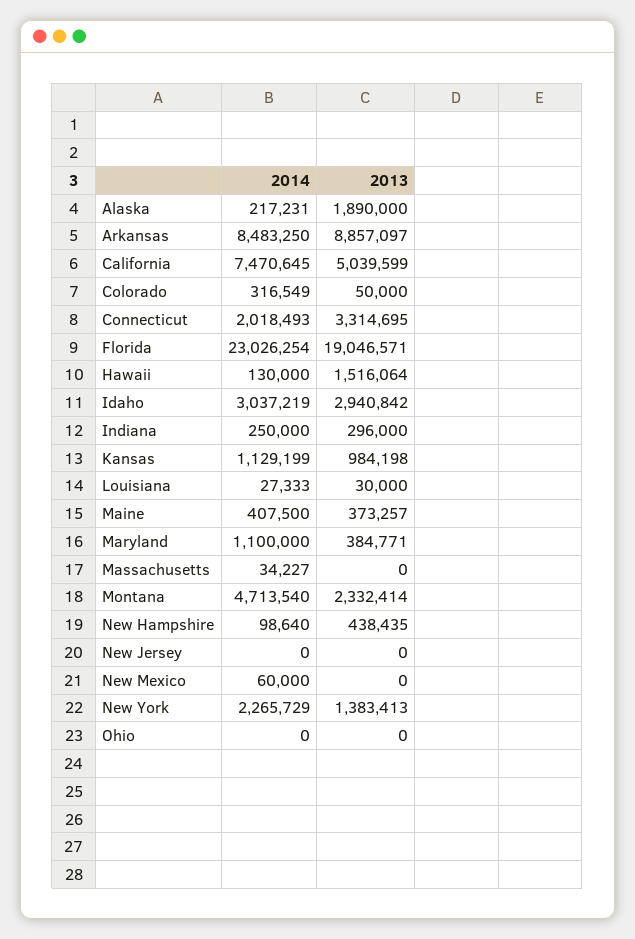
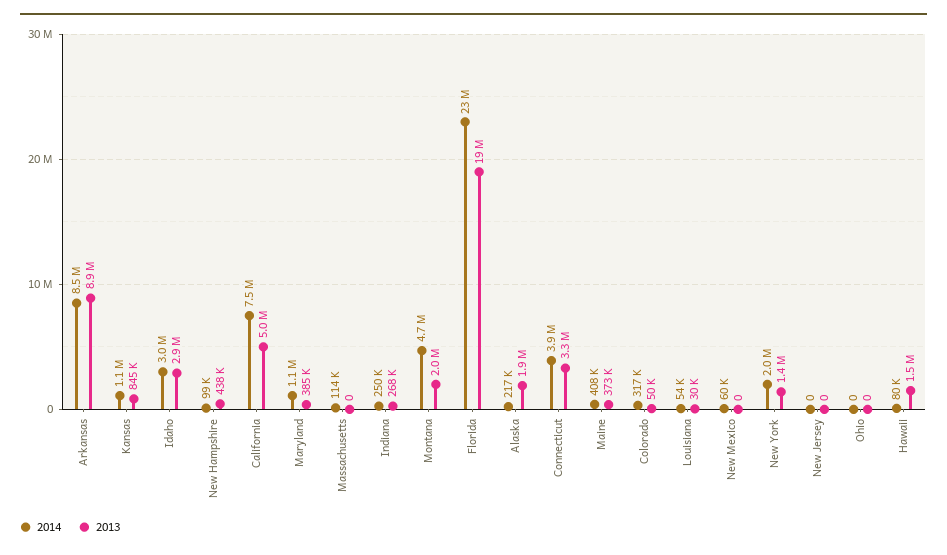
  {
    "2014": {
      "Alaska": 217231,
      "Arkansas": 8483250,
      "California": 7470645,
      "Colorado": 316549,
-     "Connecticut": 2018493,
+     "Connecticut": 3900000,
      "Florida": 23026254,
-     "Hawaii": 130000,
+     "Hawaii": 80000,
      "Idaho": 3037219,
      "Indiana": 250000,
      "Kansas": 1129199,
-     "Louisiana": 27333,
+     "Louisiana": 54000,
      "Maine": 407500,
      "Maryland": 1100000,
-     "Massachusetts": 34227,
+     "Massachusetts": 114000,
      "Montana": 4713540,
      "New Hampshire": 98640,
      "New Jersey": 0,
      "New Mexico": 60000,
-     "New York": 2265729,
+     "New York": 2000000,
      "Ohio": 0
    },
    "2013": {
      "Alaska": 1890000,
      "Arkansas": 8857097,
      "California": 5039599,
      "Colorado": 50000,
      "Connecticut": 3314695,
      "Florida": 19046571,
      "Hawaii": 1516064,
      "Idaho": 2940842,
-     "Indiana": 296000,
+     "Indiana": 268000,
-     "Kansas": 984198,
+     "Kansas": 845000,
      "Louisiana": 30000,
      "Maine": 373257,
      "Maryland": 384771,
      "Massachusetts": 0,
-     "Montana": 2332414,
+     "Montana": 2000000,
      "New Hampshire": 438435,
      "New Jersey": 0,
      "New Mexico": 0,
      "New York": 1383413,
      "Ohio": 0
    }
  }

